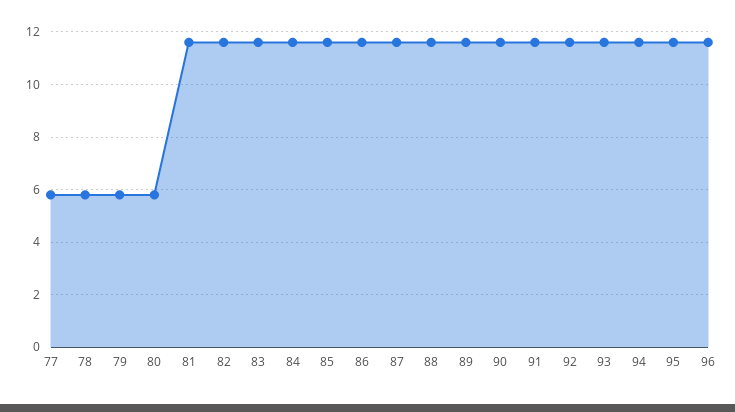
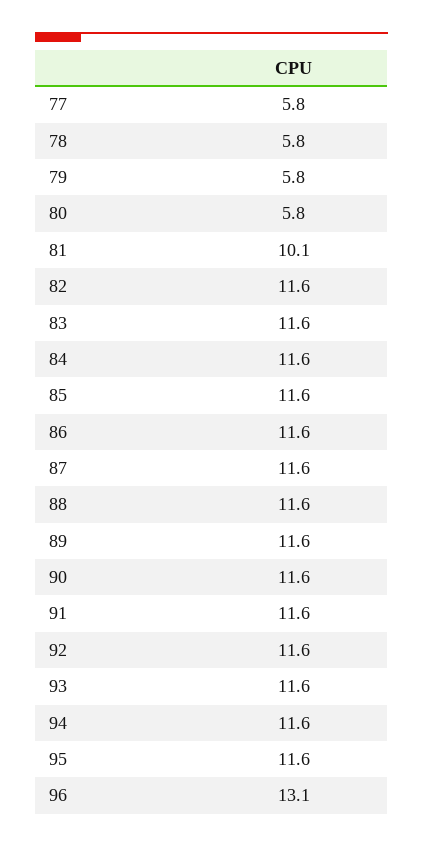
  {
    "77": 5.8,
    "78": 5.8,
    "79": 5.8,
    "80": 5.8,
-   "81": 11.5,
+   "81": 10.1,
    "82": 11.6,
    "83": 11.6,
    "84": 11.6,
    "85": 11.6,
    "86": 11.6,
    "87": 11.6,
    "88": 11.6,
    "89": 11.6,
    "90": 11.6,
    "91": 11.6,
    "92": 11.6,
    "93": 11.6,
    "94": 11.6,
    "95": 11.6,
-   "96": 11.5
+   "96": 13.1
  }

